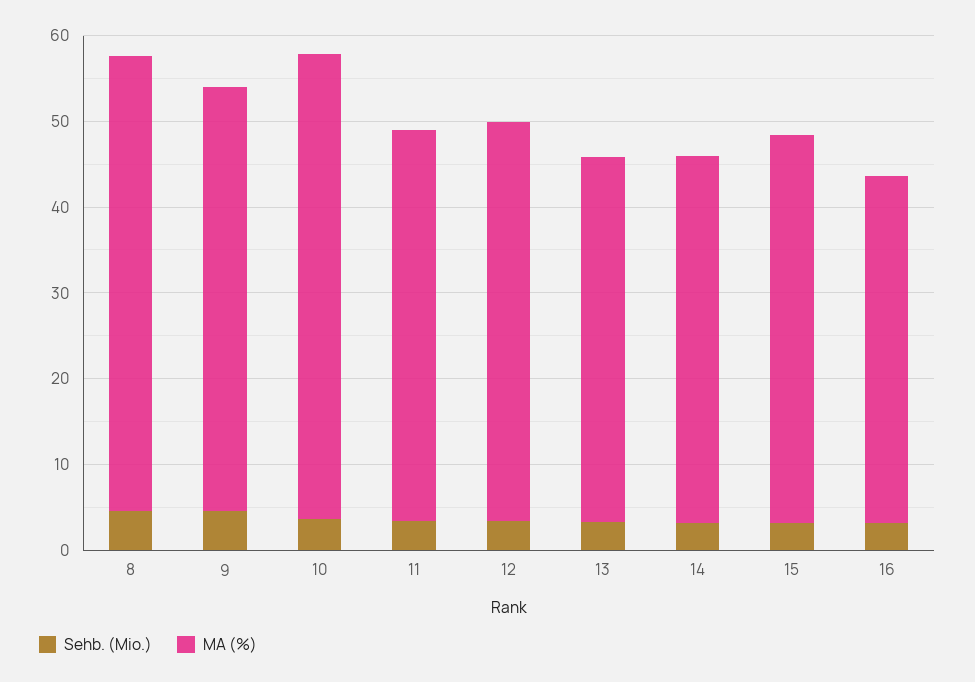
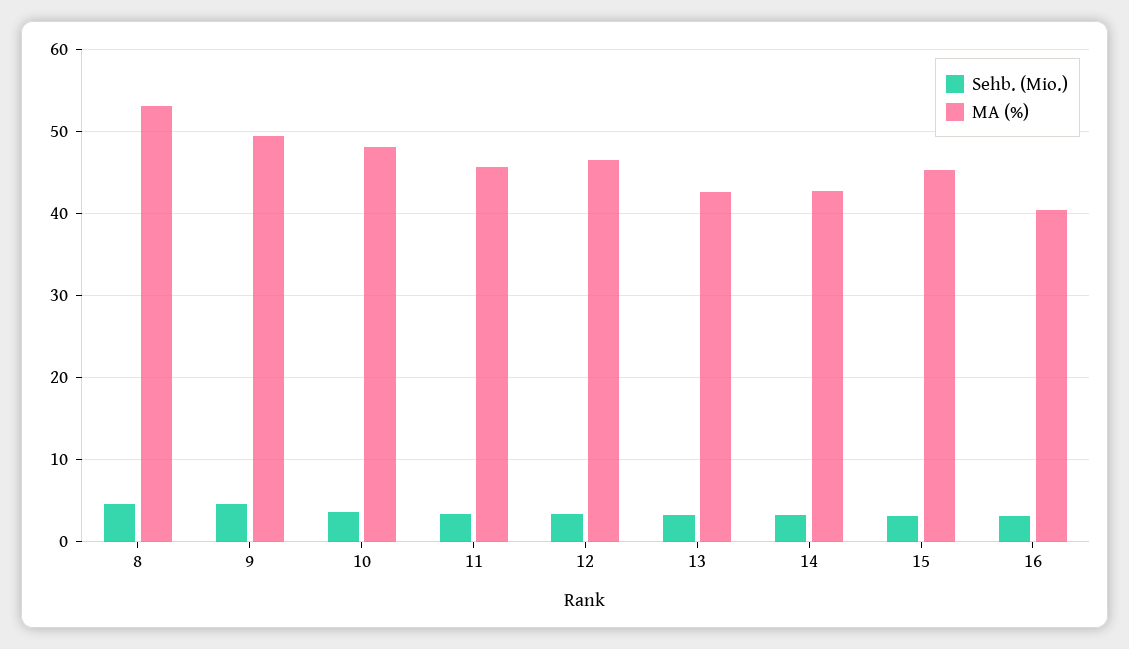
  {
    "Sehb. (Mio.)": {
      "8": 5,
      "9": 5,
      "10": 4,
      "11": 3,
      "12": 3,
      "13": 3,
      "14": 3,
      "15": 3,
      "16": 3
    },
    "MA (%)": {
      "8": 53,
      "9": 49,
-     "10": 54,
+     "10": 48,
      "11": 46,
      "12": 47,
      "13": 43,
      "14": 43,
      "15": 45,
      "16": 40
    }
  }

